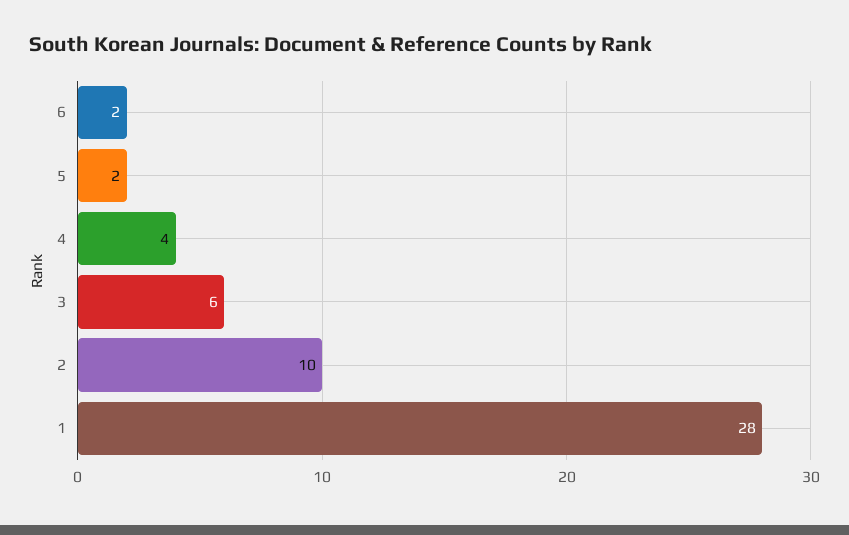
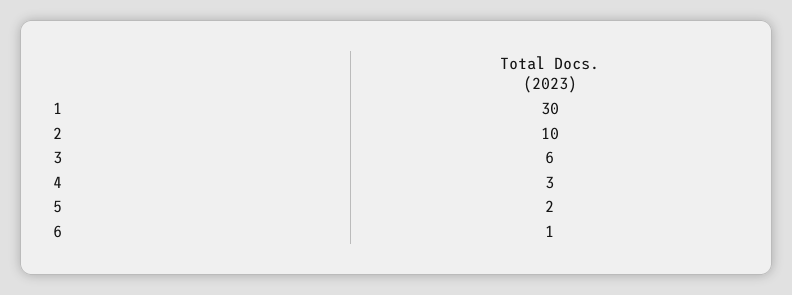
  {
-   "6": 2,
+   "6": 1,
    "5": 2,
-   "4": 4,
+   "4": 3,
    "3": 6,
    "2": 10,
-   "1": 28
+   "1": 30
  }

